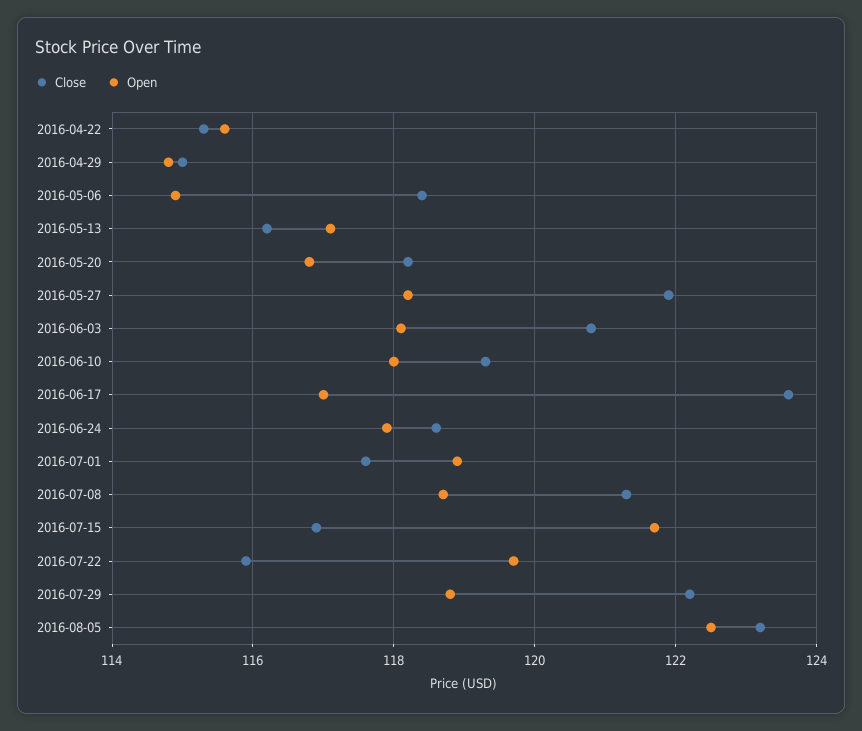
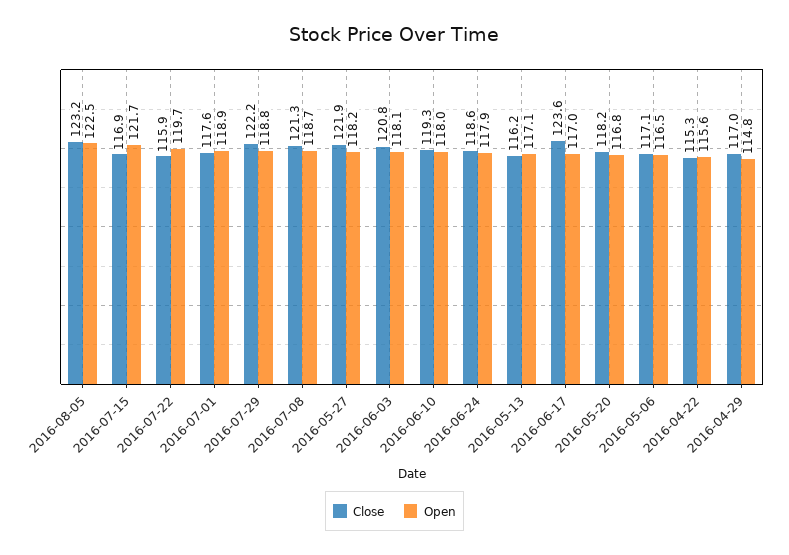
  {
    "Close": {
      "2016-04-22": 115.3,
-     "2016-04-29": 115,
+     "2016-04-29": 117,
-     "2016-05-06": 118.5,
+     "2016-05-06": 117.1,
      "2016-05-13": 116.2,
      "2016-05-20": 118.2,
      "2016-05-27": 121.9,
      "2016-06-03": 120.8,
      "2016-06-10": 119.3,
      "2016-06-17": 123.6,
      "2016-06-24": 118.6,
      "2016-07-01": 117.6,
      "2016-07-08": 121.3,
      "2016-07-15": 116.9,
      "2016-07-22": 115.9,
      "2016-07-29": 122.2,
      "2016-08-05": 123.2
    },
    "Open": {
      "2016-04-22": 115.6,
      "2016-04-29": 114.8,
-     "2016-05-06": 115,
+     "2016-05-06": 116.5,
      "2016-05-13": 117.1,
      "2016-05-20": 116.8,
      "2016-05-27": 118.2,
      "2016-06-03": 118.1,
      "2016-06-10": 118,
      "2016-06-17": 117,
      "2016-06-24": 117.9,
      "2016-07-01": 118.9,
      "2016-07-08": 118.7,
      "2016-07-15": 121.7,
      "2016-07-22": 119.7,
      "2016-07-29": 118.8,
      "2016-08-05": 122.5
    }
  }

